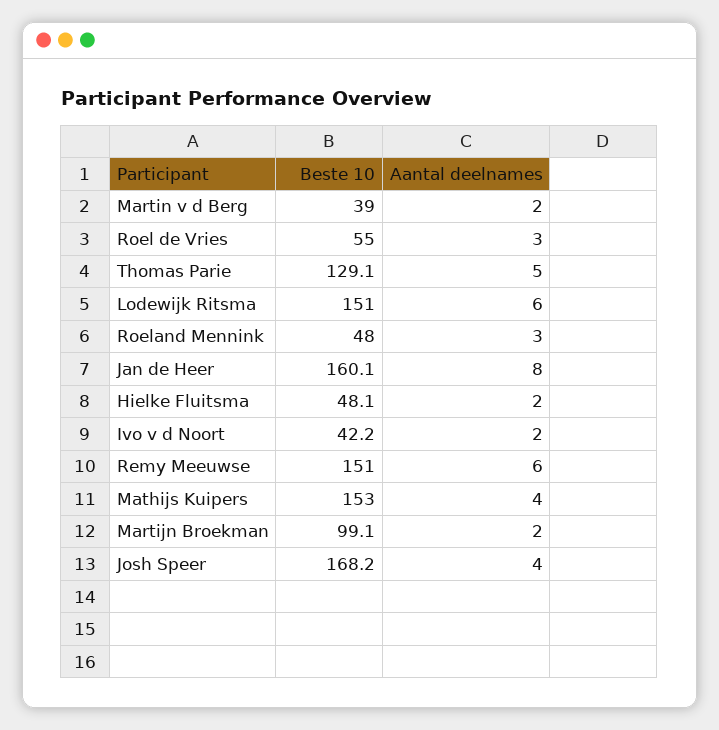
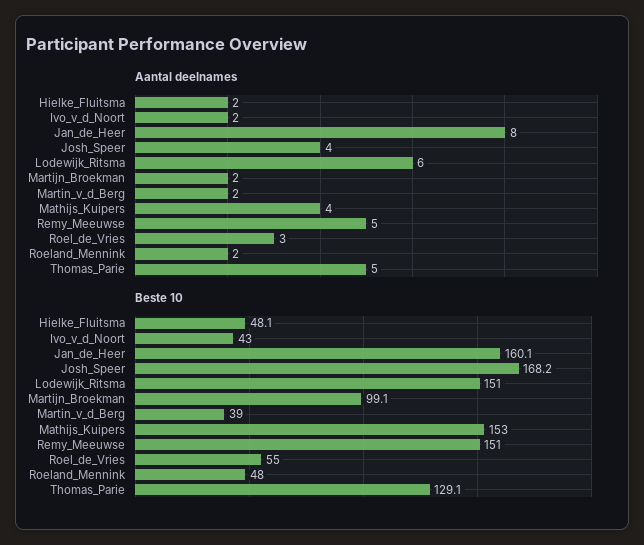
  {
    "Beste 10": {
      "Martin v d Berg": 39,
      "Roel de Vries": 55,
      "Thomas Parie": 129.1,
      "Lodewijk Ritsma": 151,
      "Roeland Mennink": 48,
      "Jan de Heer": 160.1,
      "Hielke Fluitsma": 48.1,
-     "Ivo v d Noort": 42.2,
+     "Ivo v d Noort": 43,
      "Remy Meeuwse": 151,
      "Mathijs Kuipers": 153,
      "Martijn Broekman": 99.1,
      "Josh Speer": 168.2
    },
    "Aantal deelnames": {
      "Martin v d Berg": 2,
      "Roel de Vries": 3,
      "Thomas Parie": 5,
      "Lodewijk Ritsma": 6,
-     "Roeland Mennink": 3,
+     "Roeland Mennink": 2,
      "Jan de Heer": 8,
      "Hielke Fluitsma": 2,
      "Ivo v d Noort": 2,
-     "Remy Meeuwse": 6,
+     "Remy Meeuwse": 5,
      "Mathijs Kuipers": 4,
      "Martijn Broekman": 2,
      "Josh Speer": 4
    }
  }

